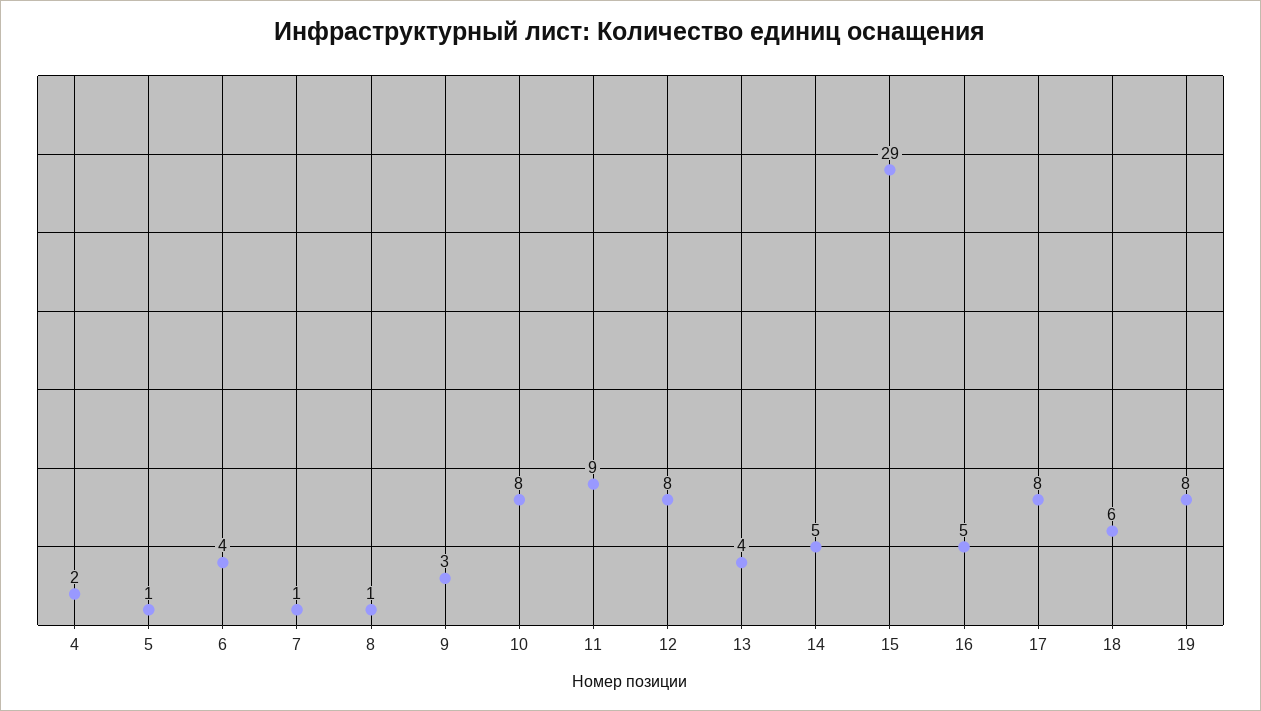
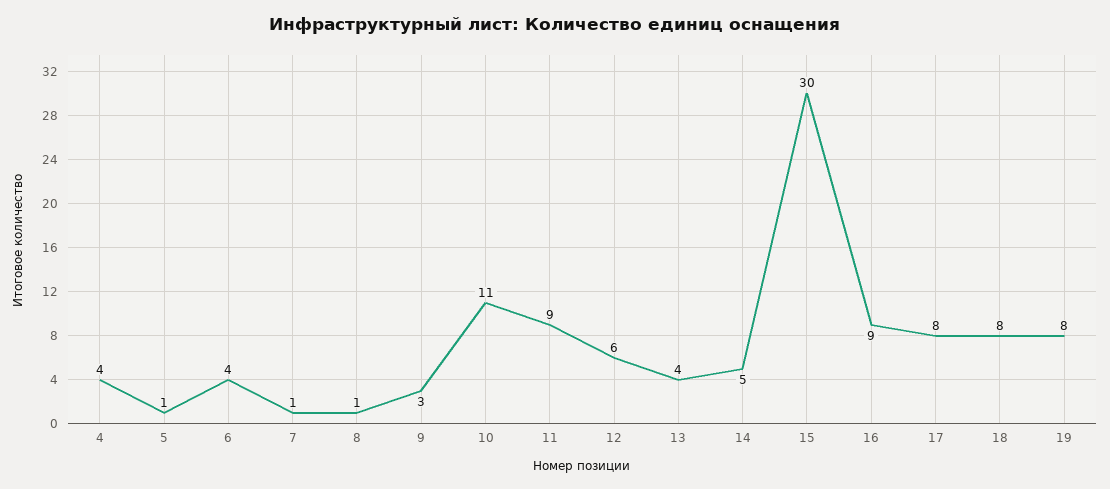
  {
-   "4": 2,
+   "4": 4,
    "5": 1,
    "6": 4,
    "7": 1,
    "8": 1,
    "9": 3,
-   "10": 8,
+   "10": 11,
    "11": 9,
-   "12": 8,
+   "12": 6,
    "13": 4,
    "14": 5,
-   "15": 29,
+   "15": 30,
-   "16": 5,
+   "16": 9,
    "17": 8,
-   "18": 6,
+   "18": 8,
    "19": 8
  }

